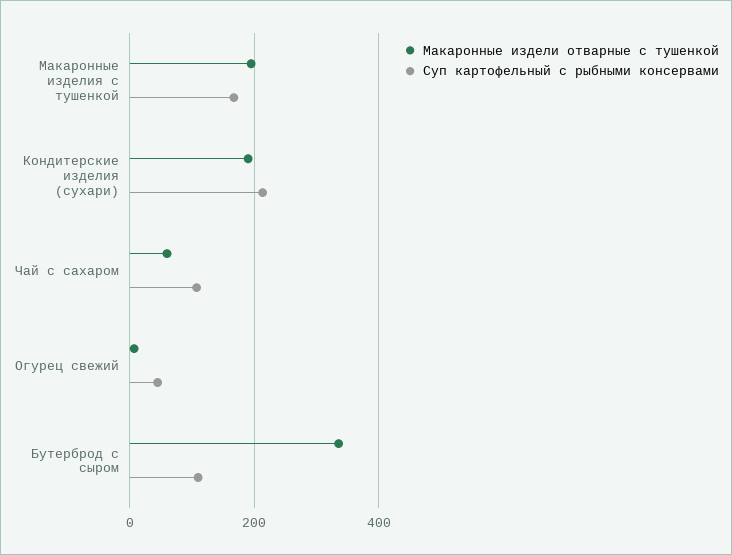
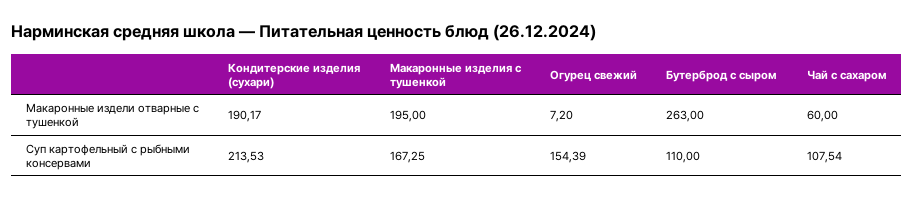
  {
    "Макаронные издели отварные с тушенкой": {
      "Макаронные изделия с тушенкой": 195,
      "Кондитерские изделия (сухари)": 190.17,
      "Чай с сахаром": 60,
      "Огурец свежий": 7.2,
-     "Бутерброд с сыром": 340
+     "Бутерброд с сыром": 263
    },
    "Суп картофельный с рыбными консервами": {
      "Макаронные изделия с тушенкой": 167.25,
      "Кондитерские изделия (сухари)": 213.53,
      "Чай с сахаром": 107.54,
-     "Огурец свежий": 40,
+     "Огурец свежий": 154.39,
      "Бутерброд с сыром": 110
    }
  }

